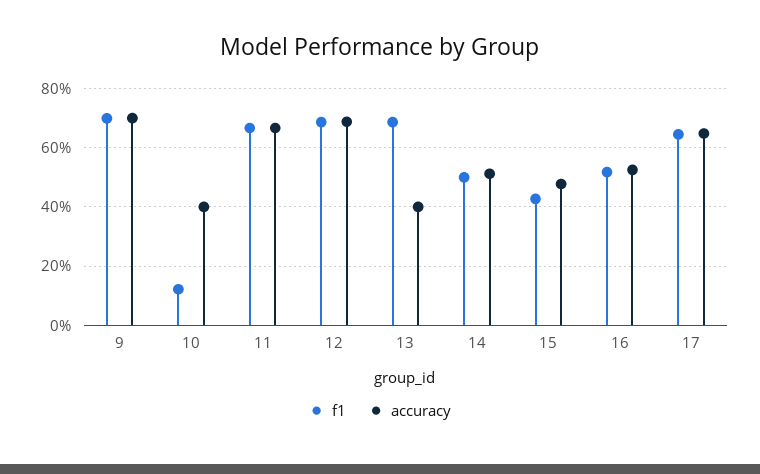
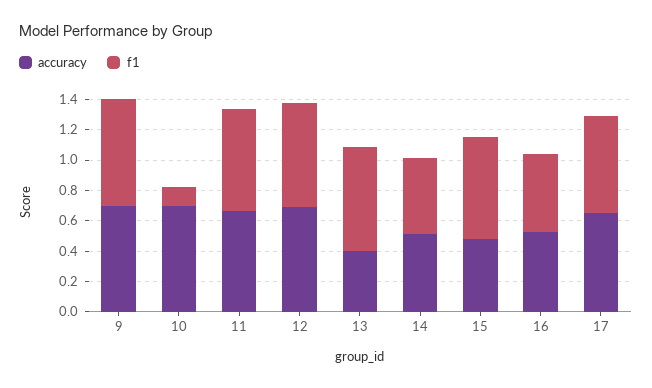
  {
    "f1": {
      "9": 0.7,
      "10": 0.125,
      "11": 0.675,
      "12": 0.675,
      "13": 0.675,
      "14": 0.5,
-     "15": 0.425,
+     "15": 0.7,
      "16": 0.525,
      "17": 0.65
    },
    "accuracy": {
      "9": 0.7,
-     "10": 0.4,
+     "10": 0.7,
      "11": 0.675,
      "12": 0.7,
      "13": 0.4,
      "14": 0.5,
      "15": 0.475,
      "16": 0.525,
      "17": 0.65
    }
  }

